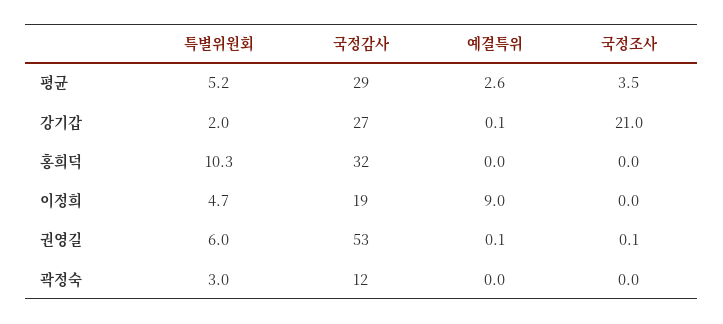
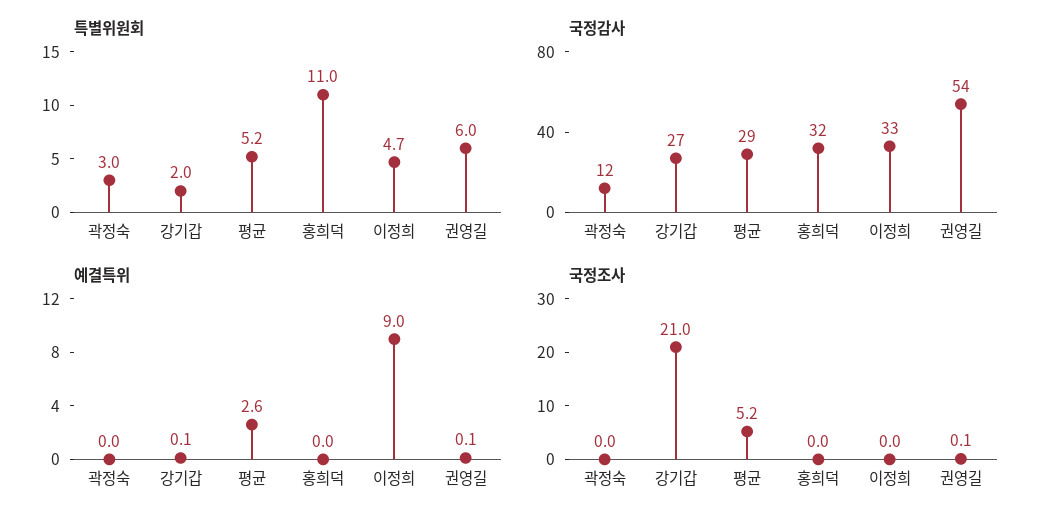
  {
    "특별위원회": {
      "평균": 5.2,
      "강기갑": 2,
-     "홍희덕": 10.3,
+     "홍희덕": 11,
      "이정희": 4.7,
      "권영길": 6,
      "곽정숙": 3
    },
    "국정감사": {
      "평균": 29,
      "강기갑": 27,
      "홍희덕": 32,
-     "이정희": 19,
+     "이정희": 33,
-     "권영길": 53,
+     "권영길": 54,
      "곽정숙": 12
    },
    "예결특위": {
      "평균": 2.6,
      "강기갑": 0.1,
      "홍희덕": 0,
      "이정희": 9,
      "권영길": 0.1,
      "곽정숙": 0
    },
    "국정조사": {
-     "평균": 3.5,
+     "평균": 5.2,
      "강기갑": 21,
      "홍희덕": 0,
      "이정희": 0,
      "권영길": 0.1,
      "곽정숙": 0
    }
  }

